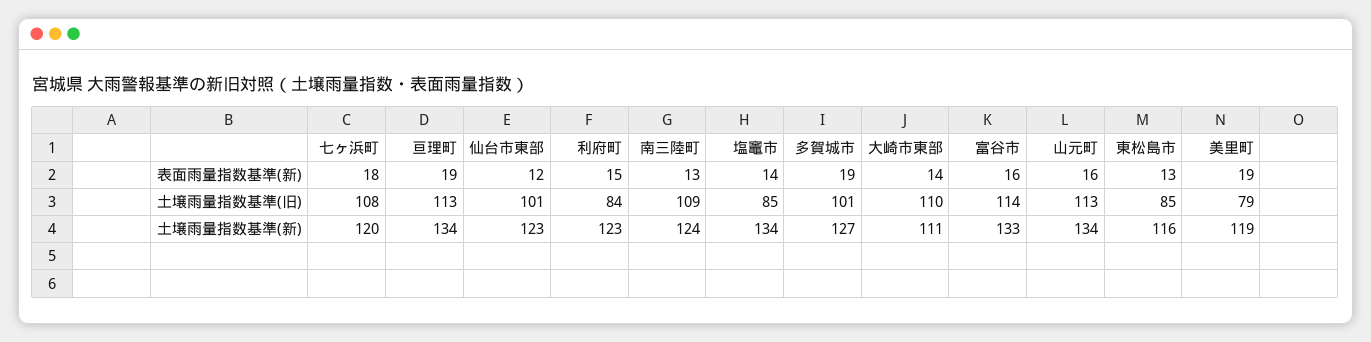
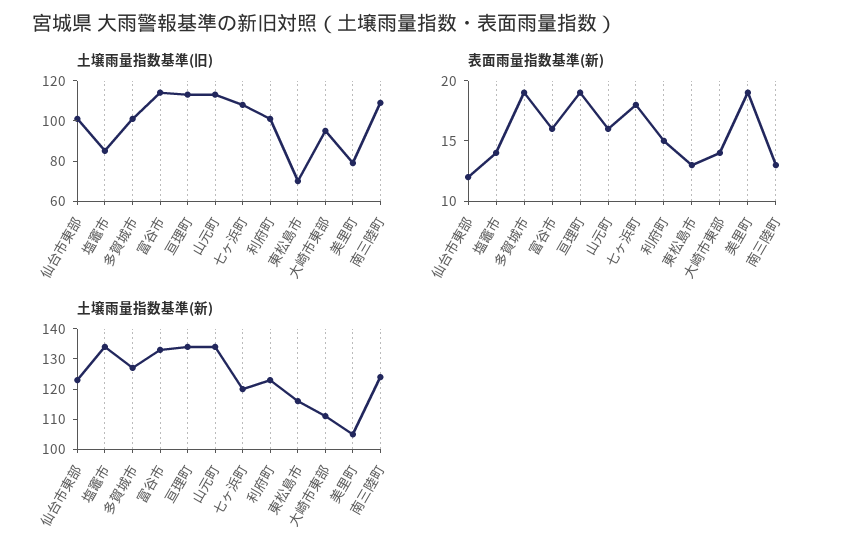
  {
    "表面雨量指数基準(新)": {
      "七ヶ浜町": 18,
      "亘理町": 19,
      "仙台市東部": 12,
      "利府町": 15,
      "南三陸町": 13,
      "塩竈市": 14,
      "多賀城市": 19,
      "大崎市東部": 14,
      "富谷市": 16,
      "山元町": 16,
      "東松島市": 13,
      "美里町": 19
    },
    "土壌雨量指数基準(旧)": {
      "七ヶ浜町": 108,
      "亘理町": 113,
      "仙台市東部": 101,
-     "利府町": 84,
+     "利府町": 100,
      "南三陸町": 109,
      "塩竈市": 85,
      "多賀城市": 101,
-     "大崎市東部": 110,
+     "大崎市東部": 95,
      "富谷市": 114,
      "山元町": 113,
-     "東松島市": 85,
+     "東松島市": 70,
      "美里町": 79
    },
    "土壌雨量指数基準(新)": {
      "七ヶ浜町": 120,
      "亘理町": 134,
      "仙台市東部": 123,
      "利府町": 123,
      "南三陸町": 124,
      "塩竈市": 134,
      "多賀城市": 127,
      "大崎市東部": 111,
      "富谷市": 133,
      "山元町": 134,
      "東松島市": 116,
-     "美里町": 119
+     "美里町": 105
    }
  }

